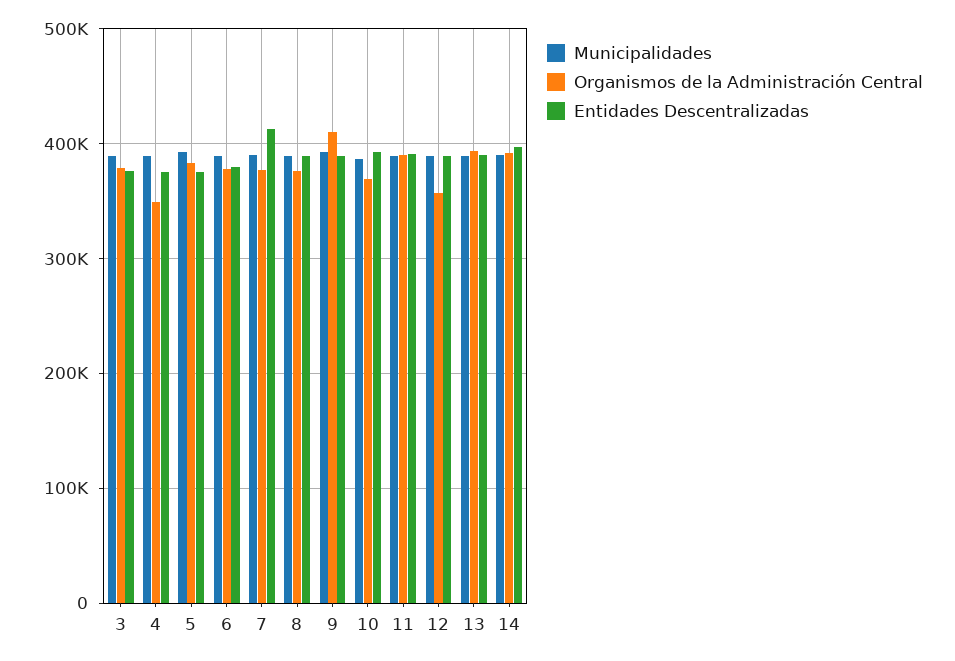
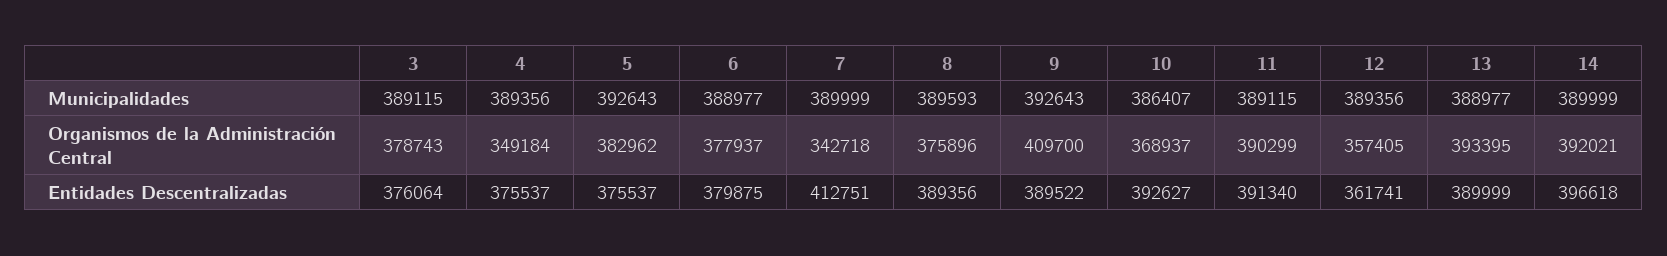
  {
    "Municipalidades": {
      "3": 389115,
      "4": 389356,
      "5": 392643,
      "6": 388977,
      "7": 389999,
      "8": 389593,
      "9": 392643,
      "10": 386407,
      "11": 389115,
      "12": 389356,
      "13": 388977,
      "14": 389999
    },
    "Organismos de la Administración Central": {
      "3": 378743,
      "4": 349184,
      "5": 382962,
      "6": 377937,
-     "7": 380000,
+     "7": 342718,
      "8": 375896,
      "9": 409700,
      "10": 368937,
      "11": 390299,
      "12": 357405,
      "13": 393395,
      "14": 392021
    },
    "Entidades Descentralizadas": {
      "3": 376064,
      "4": 375537,
      "5": 375537,
      "6": 379875,
      "7": 412751,
      "8": 389356,
      "9": 389522,
      "10": 392627,
      "11": 391340,
-     "12": 390000,
+     "12": 361741,
      "13": 389999,
      "14": 396618
    }
  }

